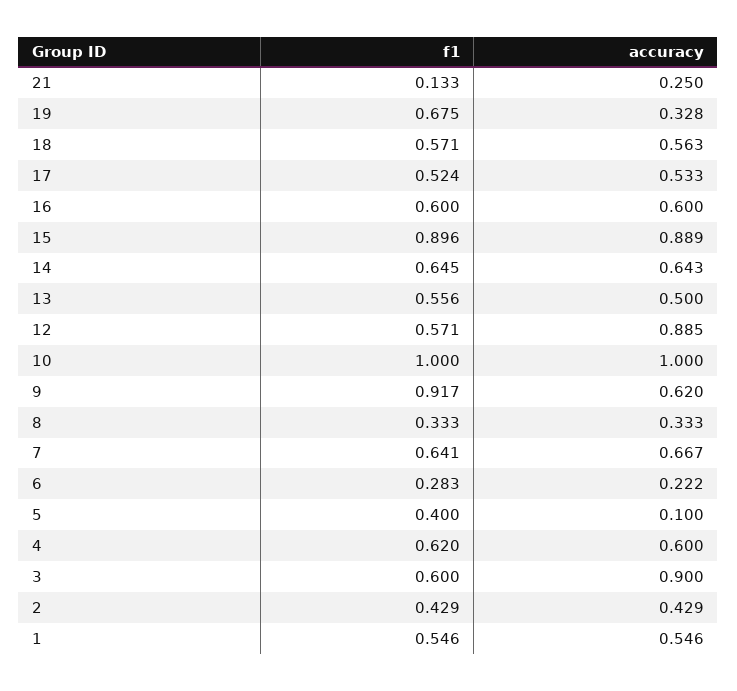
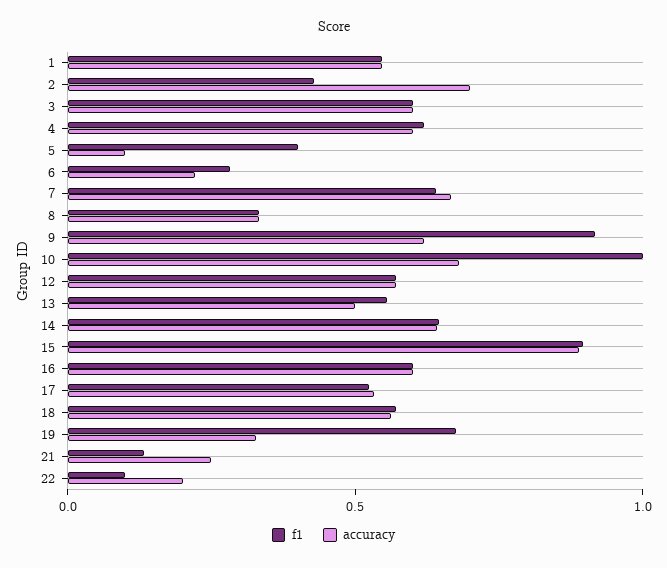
  {
    "f1": {
      "21": 0.133,
      "19": 0.675,
      "18": 0.571,
      "17": 0.524,
      "16": 0.6,
      "15": 0.896,
      "14": 0.645,
      "13": 0.556,
      "12": 0.571,
      "10": 1,
      "9": 0.917,
      "8": 0.333,
      "7": 0.641,
      "6": 0.283,
      "5": 0.4,
      "4": 0.62,
      "3": 0.6,
      "2": 0.429,
-     "1": 0.546
+     "1": 0.546,
+     "22": 0.1
    },
    "accuracy": {
      "21": 0.25,
      "19": 0.328,
      "18": 0.563,
      "17": 0.533,
      "16": 0.6,
      "15": 0.889,
      "14": 0.643,
      "13": 0.5,
-     "12": 0.885,
+     "12": 0.6,
-     "10": 1,
+     "10": 0.7,
      "9": 0.62,
      "8": 0.333,
      "7": 0.667,
      "6": 0.222,
      "5": 0.1,
      "4": 0.6,
-     "3": 0.9,
+     "3": 0.6,
-     "2": 0.429,
+     "2": 0.7,
-     "1": 0.546
+     "1": 0.546,
+     "22": 0.2
    }
  }

